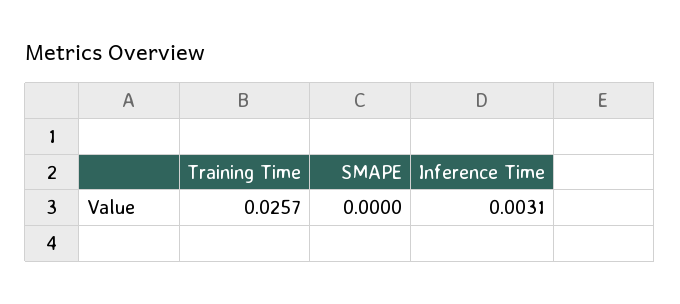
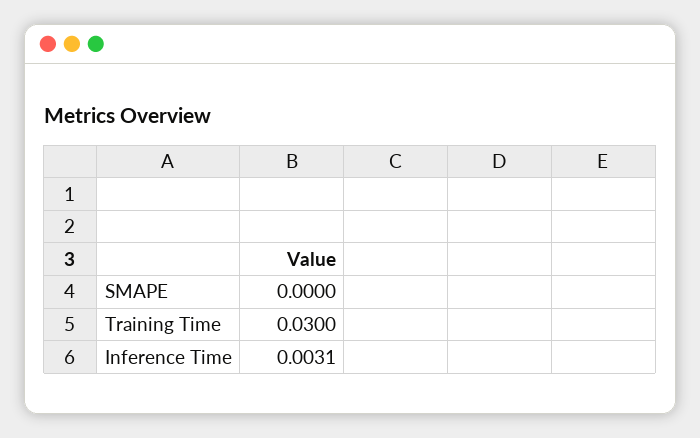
  {
-   "Training Time": 0.0257,
+   "Training Time": 0.03,
    "SMAPE": 0,
    "Inference Time": 0.0031
  }

